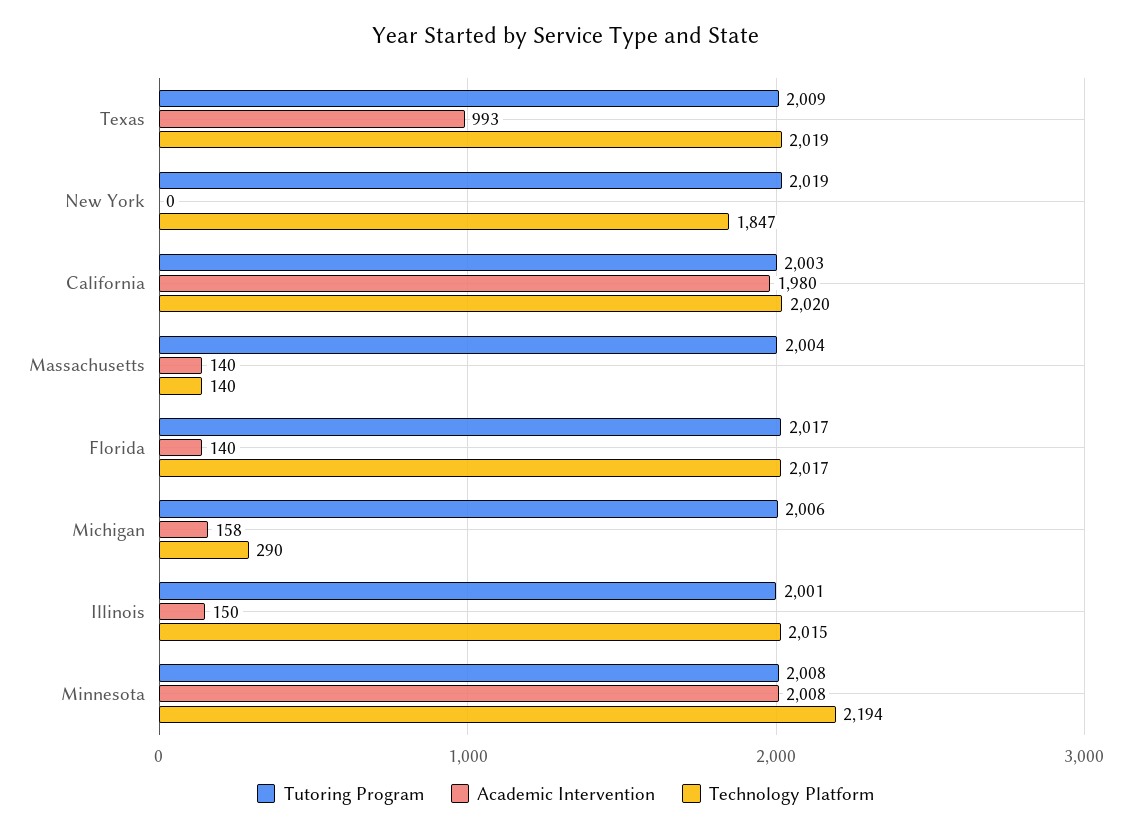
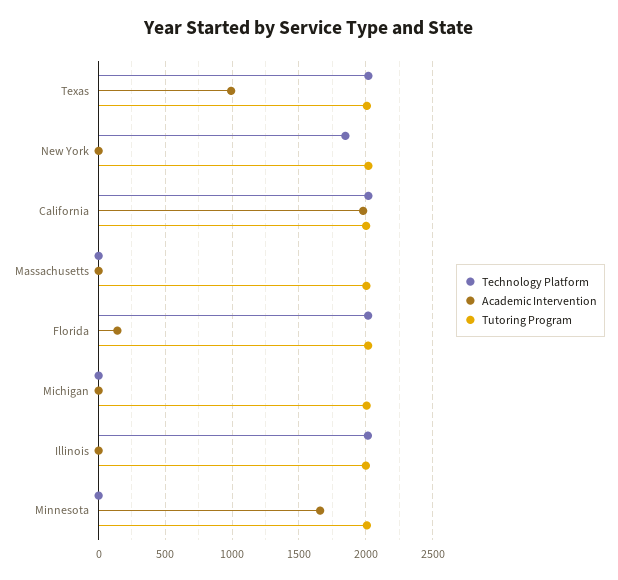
  {
    "Tutoring Program": {
      "Texas": 2009,
      "New York": 2019,
      "California": 2003,
      "Massachusetts": 2004,
      "Florida": 2017,
      "Michigan": 2006,
      "Illinois": 2001,
      "Minnesota": 2008
    },
    "Academic Intervention": {
      "Texas": 993,
      "New York": 0,
      "California": 1980,
-     "Massachusetts": 140,
+     "Massachusetts": 0,
      "Florida": 140,
-     "Michigan": 158,
+     "Michigan": 0,
-     "Illinois": 150,
+     "Illinois": 0,
-     "Minnesota": 2008
+     "Minnesota": 1650
    },
    "Technology Platform": {
      "Texas": 2019,
      "New York": 1847,
      "California": 2020,
-     "Massachusetts": 140,
+     "Massachusetts": 0,
      "Florida": 2017,
-     "Michigan": 290,
+     "Michigan": 0,
      "Illinois": 2015,
-     "Minnesota": 2194
+     "Minnesota": 0
    }
  }

